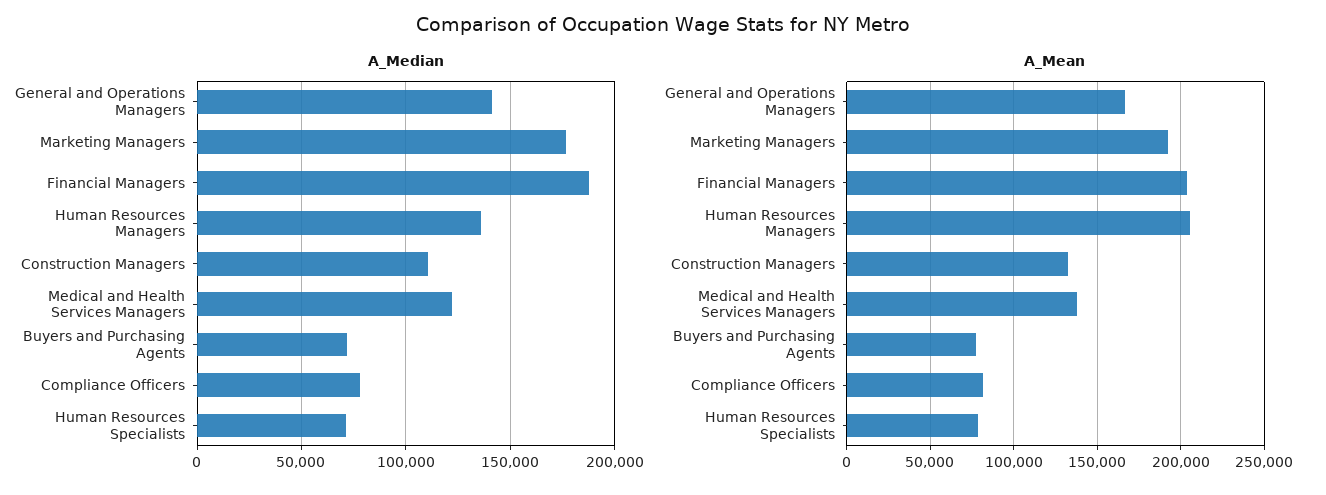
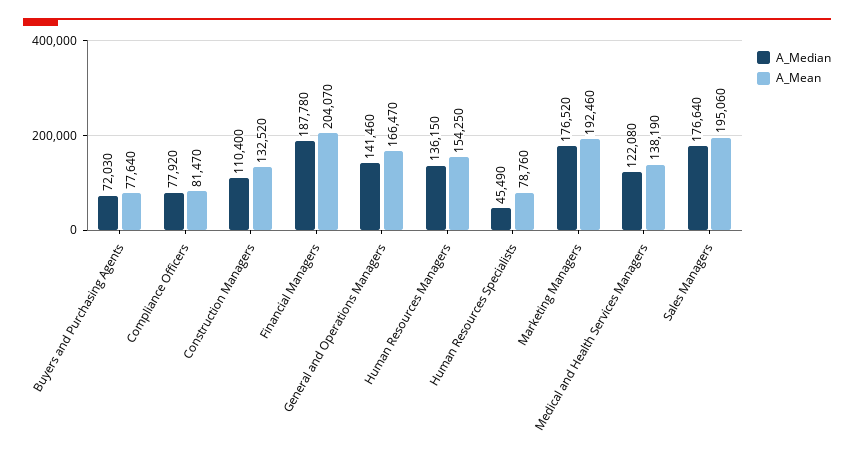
  {
    "A_Median": {
      "General and Operations Managers": 141460,
      "Marketing Managers": 176520,
      "Financial Managers": 187780,
      "Human Resources Managers": 136150,
      "Construction Managers": 110400,
      "Medical and Health Services Managers": 122080,
      "Buyers and Purchasing Agents": 72030,
      "Compliance Officers": 77920,
-     "Human Resources Specialists": 70000
+     "Human Resources Specialists": 45490,
+     "Sales Managers": 176640
    },
    "A_Mean": {
      "General and Operations Managers": 166470,
      "Marketing Managers": 192460,
      "Financial Managers": 204070,
-     "Human Resources Managers": 205000,
+     "Human Resources Managers": 154250,
      "Construction Managers": 132520,
      "Medical and Health Services Managers": 138190,
      "Buyers and Purchasing Agents": 77640,
      "Compliance Officers": 81470,
-     "Human Resources Specialists": 78760
+     "Human Resources Specialists": 78760,
+     "Sales Managers": 195060
    }
  }

